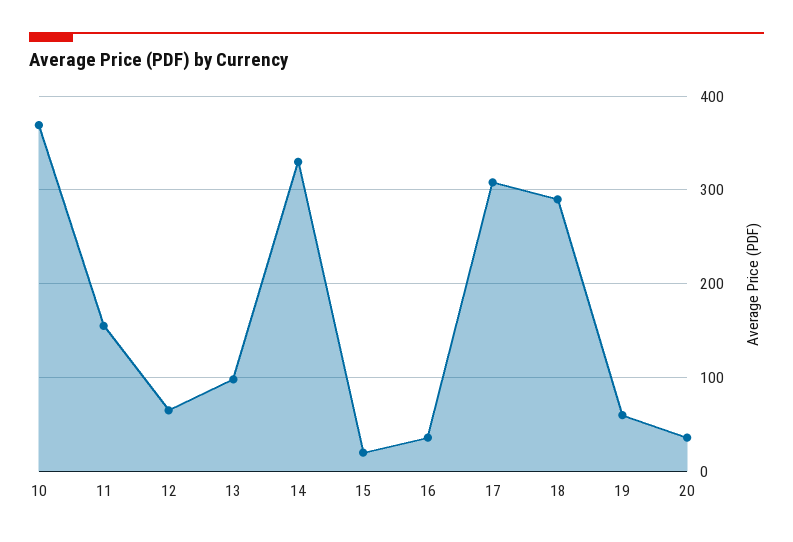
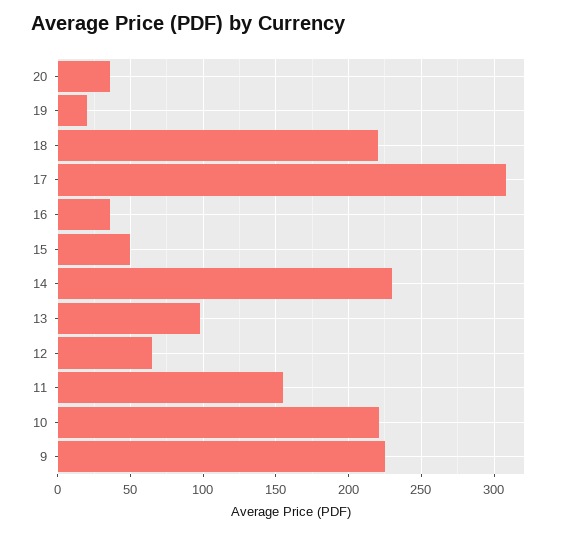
  {
-   "10": 370,
+   "10": 220,
    "11": 155,
    "12": 65,
    "13": 100,
-   "14": 330,
+   "14": 230,
-   "15": 20,
+   "15": 50,
    "16": 35,
    "17": 310,
-   "18": 290,
+   "18": 220,
-   "19": 60,
+   "19": 20,
-   "20": 35
+   "20": 35,
+   "9": 225
  }

